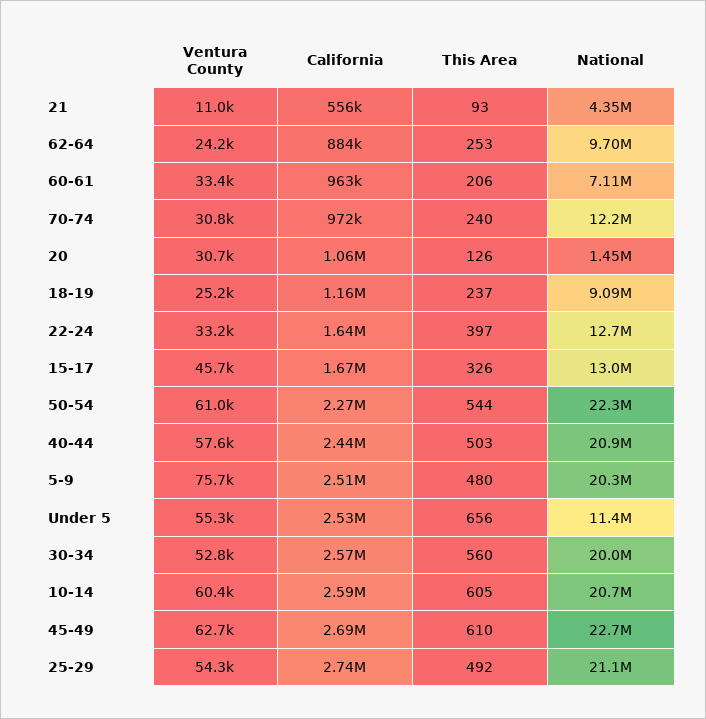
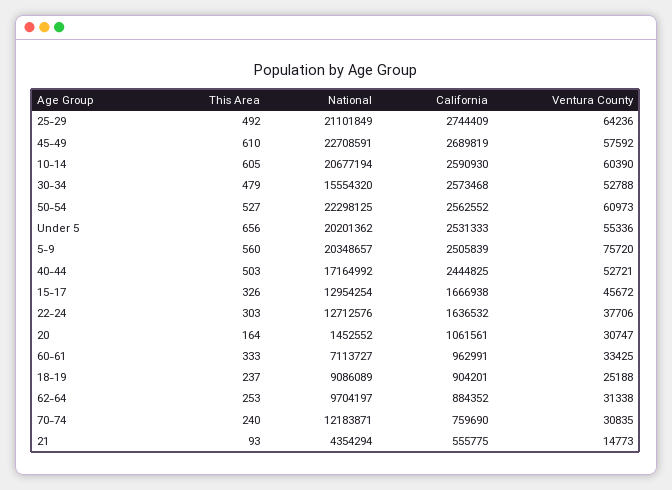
  {
    "Ventura County": {
-     "21": 11000,
+     "21": 14773,
-     "62-64": 24200,
+     "62-64": 31338,
      "60-61": 33425,
      "70-74": 30835,
      "20": 30747,
      "18-19": 25188,
-     "22-24": 33200,
+     "22-24": 37706,
      "15-17": 45672,
      "50-54": 60973,
-     "40-44": 57600,
+     "40-44": 52721,
      "5-9": 75720,
      "Under 5": 55336,
      "30-34": 52788,
      "10-14": 60390,
-     "45-49": 62700,
+     "45-49": 57592,
-     "25-29": 54300
+     "25-29": 64236
    },
    "California": {
      "21": 555775,
      "62-64": 884352,
      "60-61": 962991,
-     "70-74": 972000,
+     "70-74": 759690,
      "20": 1061561,
-     "18-19": 1160000,
+     "18-19": 904201,
      "22-24": 1636532,
      "15-17": 1666938,
-     "50-54": 2270000,
+     "50-54": 2562552,
      "40-44": 2444825,
      "5-9": 2505839,
      "Under 5": 2531333,
      "30-34": 2573468,
      "10-14": 2590930,
      "45-49": 2689819,
      "25-29": 2744409
    },
    "This Area": {
      "21": 93,
      "62-64": 253,
-     "60-61": 206,
+     "60-61": 333,
      "70-74": 240,
-     "20": 126,
+     "20": 164,
      "18-19": 237,
-     "22-24": 397,
+     "22-24": 303,
      "15-17": 326,
-     "50-54": 544,
+     "50-54": 527,
      "40-44": 503,
-     "5-9": 480,
+     "5-9": 560,
      "Under 5": 656,
-     "30-34": 560,
+     "30-34": 479,
      "10-14": 605,
      "45-49": 610,
      "25-29": 492
    },
    "National": {
      "21": 4354294,
      "62-64": 9704197,
      "60-61": 7113727,
      "70-74": 12183871,
      "20": 1452552,
      "18-19": 9086089,
      "22-24": 12712576,
      "15-17": 12954254,
      "50-54": 22298125,
-     "40-44": 20900000,
+     "40-44": 17164992,
      "5-9": 20348657,
-     "Under 5": 11400000,
+     "Under 5": 20201362,
-     "30-34": 20000000,
+     "30-34": 15554320,
      "10-14": 20677194,
      "45-49": 22708591,
      "25-29": 21101849
    }
  }

